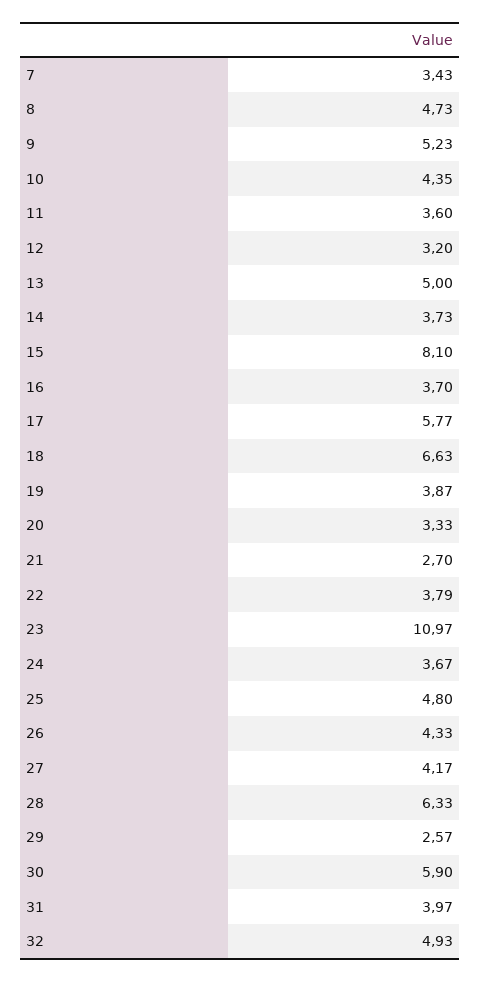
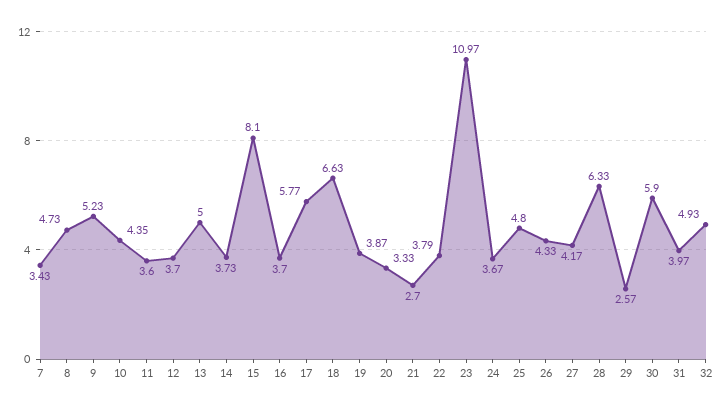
  {
    "7": 3.43,
    "8": 4.73,
    "9": 5.23,
    "10": 4.35,
    "11": 3.6,
-   "12": 3.2,
+   "12": 3.7,
    "13": 5,
    "14": 3.73,
    "15": 8.1,
    "16": 3.7,
    "17": 5.77,
    "18": 6.63,
    "19": 3.87,
    "20": 3.33,
    "21": 2.7,
    "22": 3.79,
    "23": 10.97,
    "24": 3.67,
    "25": 4.8,
    "26": 4.33,
    "27": 4.17,
    "28": 6.33,
    "29": 2.57,
    "30": 5.9,
    "31": 3.97,
    "32": 4.93
  }

